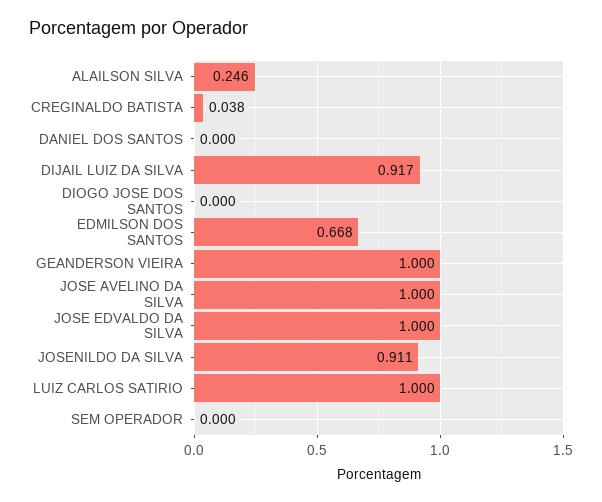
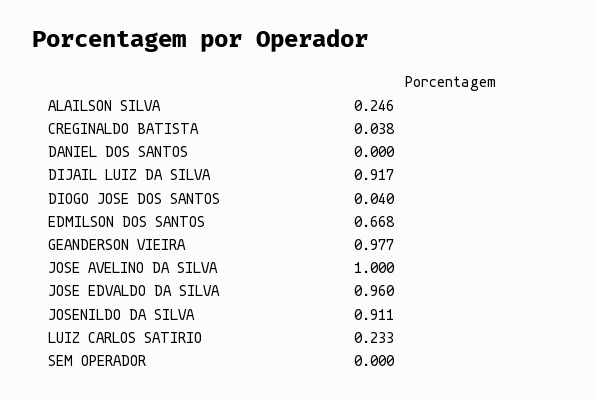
  {
    "ALAILSON SILVA": 0.246,
    "CREGINALDO BATISTA": 0.038,
    "DANIEL DOS SANTOS": 0,
    "DIJAIL LUIZ DA SILVA": 0.917,
-   "DIOGO JOSE DOS SANTOS": 0,
+   "DIOGO JOSE DOS SANTOS": 0.04,
    "EDMILSON DOS SANTOS": 0.668,
-   "GEANDERSON VIEIRA": 1,
+   "GEANDERSON VIEIRA": 0.977,
    "JOSE AVELINO DA SILVA": 1,
-   "JOSE EDVALDO DA SILVA": 1,
+   "JOSE EDVALDO DA SILVA": 0.96,
    "JOSENILDO DA SILVA": 0.911,
-   "LUIZ CARLOS SATIRIO": 1,
+   "LUIZ CARLOS SATIRIO": 0.233,
    "SEM OPERADOR": 0
  }

